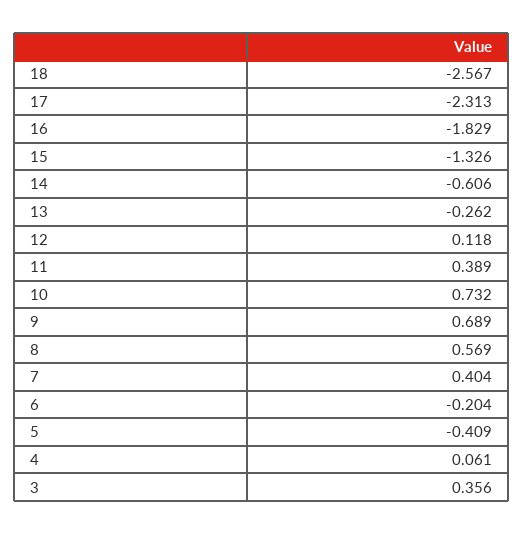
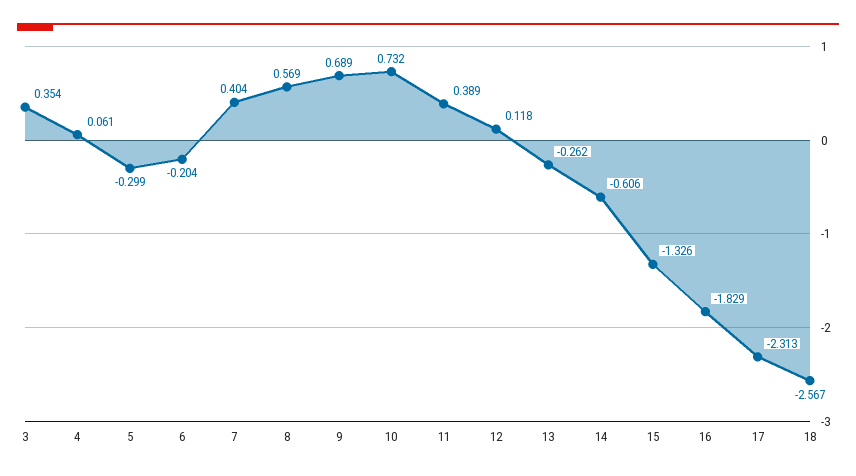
  {
    "18": -2.567,
    "17": -2.313,
    "16": -1.829,
    "15": -1.326,
    "14": -0.606,
    "13": -0.262,
    "12": 0.118,
    "11": 0.389,
    "10": 0.732,
    "9": 0.689,
    "8": 0.569,
    "7": 0.404,
    "6": -0.204,
-   "5": -0.409,
+   "5": -0.299,
    "4": 0.061,
-   "3": 0.356
+   "3": 0.354
  }

